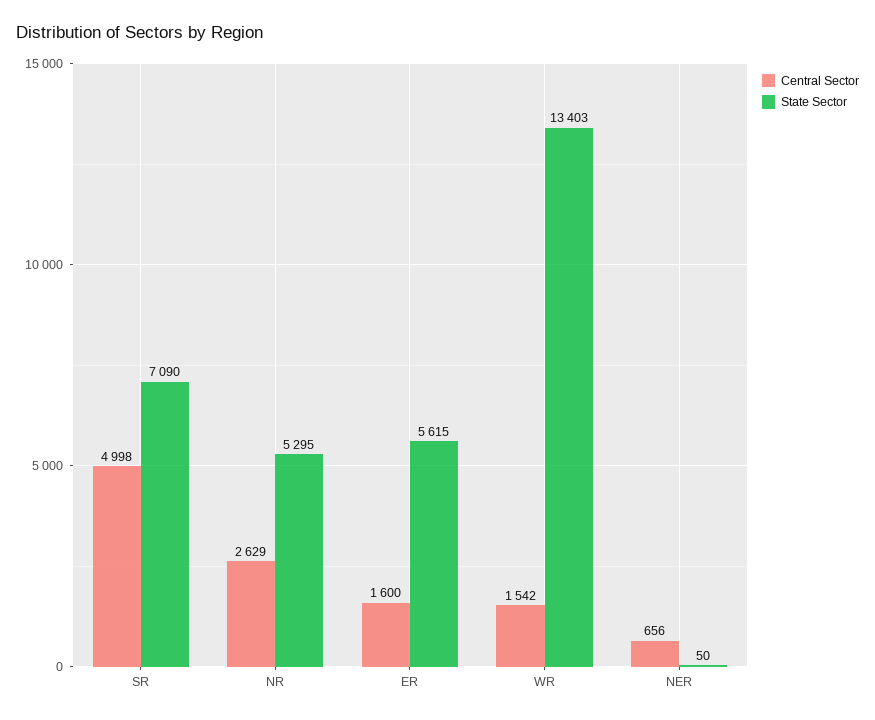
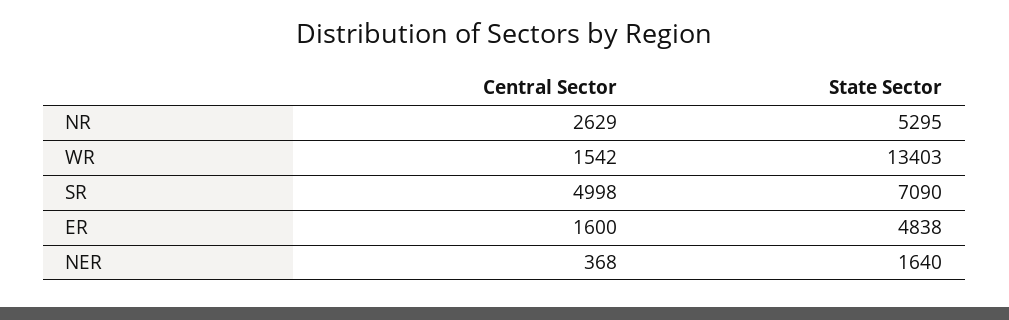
  {
    "Central Sector": {
      "SR": 4998,
      "NR": 2629,
      "ER": 1600,
      "WR": 1542,
-     "NER": 656
+     "NER": 368
    },
    "State Sector": {
      "SR": 7090,
      "NR": 5295,
-     "ER": 5615,
+     "ER": 4838,
      "WR": 13403,
-     "NER": 50
+     "NER": 1640
    }
  }

